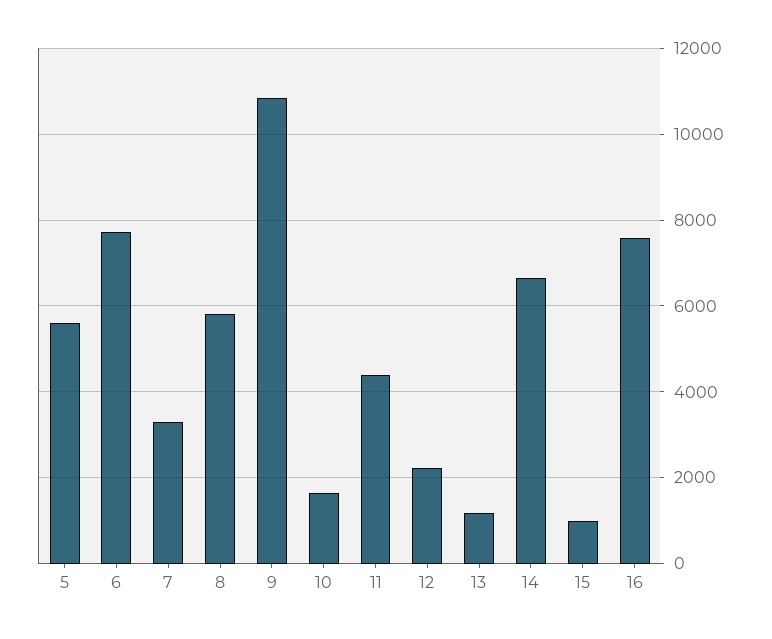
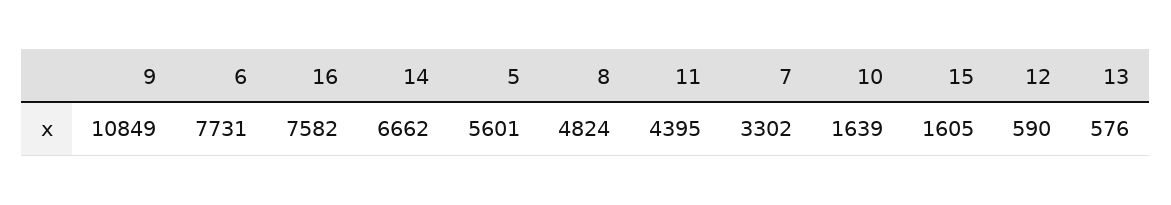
  {
    "5": 5601,
    "6": 7731,
    "7": 3302,
-   "8": 5800,
+   "8": 4824,
    "9": 10849,
    "10": 1639,
    "11": 4395,
-   "12": 2200,
+   "12": 590,
-   "13": 1200,
+   "13": 576,
    "14": 6662,
-   "15": 1000,
+   "15": 1605,
    "16": 7582
  }

